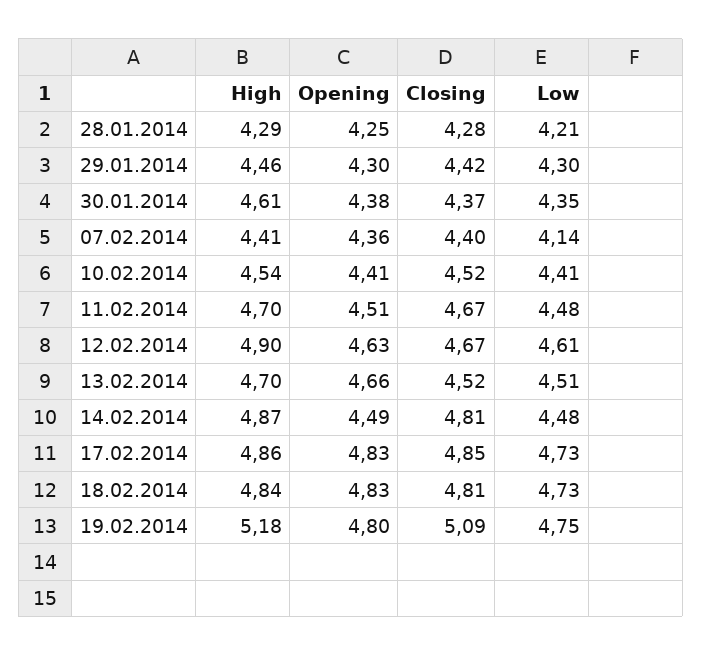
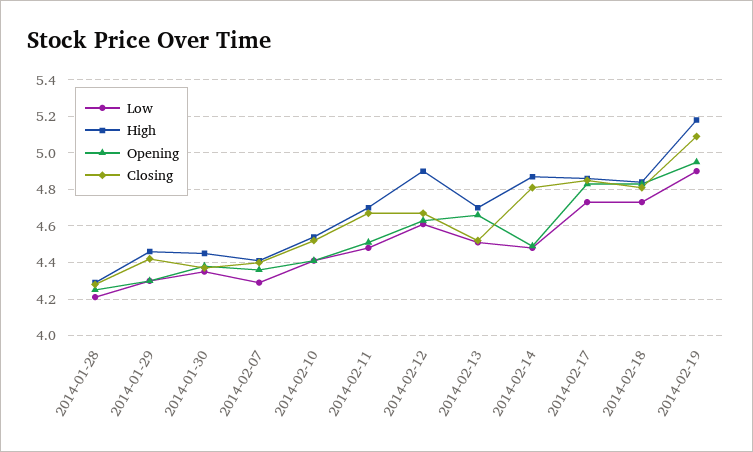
  {
    "High": {
      "28.01.2014": 4.29,
      "29.01.2014": 4.46,
-     "30.01.2014": 4.61,
+     "30.01.2014": 4.45,
      "07.02.2014": 4.41,
      "10.02.2014": 4.54,
      "11.02.2014": 4.7,
      "12.02.2014": 4.9,
      "13.02.2014": 4.7,
      "14.02.2014": 4.87,
      "17.02.2014": 4.86,
      "18.02.2014": 4.84,
      "19.02.2014": 5.18
    },
    "Opening": {
      "28.01.2014": 4.25,
      "29.01.2014": 4.3,
      "30.01.2014": 4.38,
      "07.02.2014": 4.36,
      "10.02.2014": 4.41,
      "11.02.2014": 4.51,
      "12.02.2014": 4.63,
      "13.02.2014": 4.66,
      "14.02.2014": 4.49,
      "17.02.2014": 4.83,
      "18.02.2014": 4.83,
-     "19.02.2014": 4.8
+     "19.02.2014": 4.95
    },
    "Closing": {
      "28.01.2014": 4.28,
      "29.01.2014": 4.42,
      "30.01.2014": 4.37,
      "07.02.2014": 4.4,
      "10.02.2014": 4.52,
      "11.02.2014": 4.67,
      "12.02.2014": 4.67,
      "13.02.2014": 4.52,
      "14.02.2014": 4.81,
      "17.02.2014": 4.85,
      "18.02.2014": 4.81,
      "19.02.2014": 5.09
    },
    "Low": {
      "28.01.2014": 4.21,
      "29.01.2014": 4.3,
      "30.01.2014": 4.35,
-     "07.02.2014": 4.14,
+     "07.02.2014": 4.3,
      "10.02.2014": 4.41,
      "11.02.2014": 4.48,
      "12.02.2014": 4.61,
      "13.02.2014": 4.51,
      "14.02.2014": 4.48,
      "17.02.2014": 4.73,
      "18.02.2014": 4.73,
-     "19.02.2014": 4.75
+     "19.02.2014": 4.9
    }
  }

